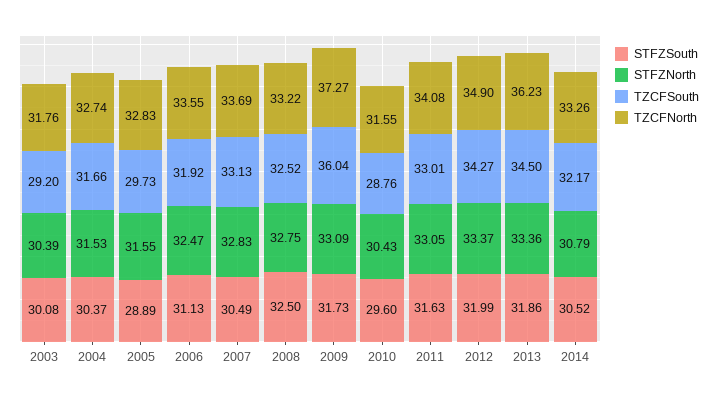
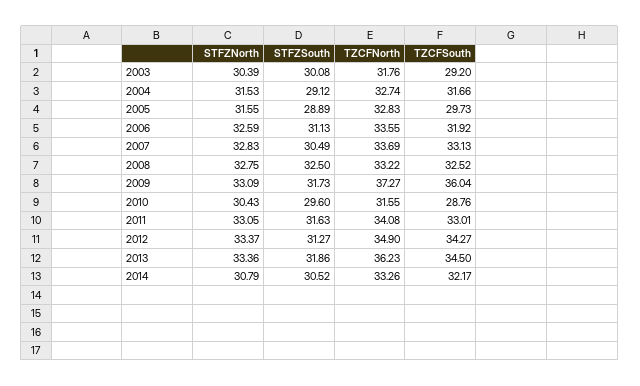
  {
    "STFZSouth": {
      "2003": 30.08,
-     "2004": 30.37,
+     "2004": 29.12,
      "2005": 28.89,
      "2006": 31.13,
      "2007": 30.49,
      "2008": 32.5,
      "2009": 31.73,
      "2010": 29.6,
      "2011": 31.63,
-     "2012": 31.99,
+     "2012": 31.27,
      "2013": 31.86,
      "2014": 30.52
    },
    "STFZNorth": {
      "2003": 30.39,
      "2004": 31.53,
      "2005": 31.55,
-     "2006": 32.47,
+     "2006": 32.59,
      "2007": 32.83,
      "2008": 32.75,
      "2009": 33.09,
      "2010": 30.43,
      "2011": 33.05,
      "2012": 33.37,
      "2013": 33.36,
      "2014": 30.79
    },
    "TZCFSouth": {
      "2003": 29.2,
      "2004": 31.66,
      "2005": 29.73,
      "2006": 31.92,
      "2007": 33.13,
      "2008": 32.52,
      "2009": 36.04,
      "2010": 28.76,
      "2011": 33.01,
      "2012": 34.27,
      "2013": 34.5,
      "2014": 32.17
    },
    "TZCFNorth": {
      "2003": 31.76,
      "2004": 32.74,
      "2005": 32.83,
      "2006": 33.55,
      "2007": 33.69,
      "2008": 33.22,
      "2009": 37.27,
      "2010": 31.55,
      "2011": 34.08,
      "2012": 34.9,
      "2013": 36.23,
      "2014": 33.26
    }
  }

